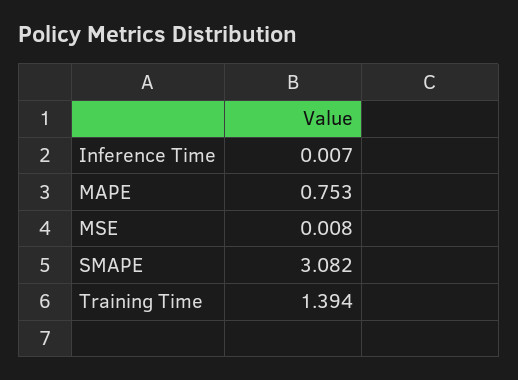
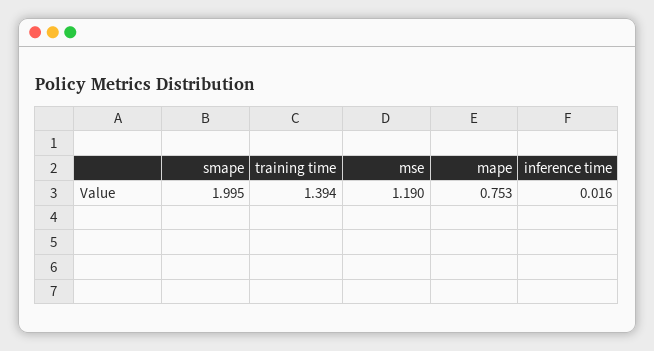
  {
-   "Inference Time": 0.007,
+   "Inference Time": 0.016,
    "MAPE": 0.753,
-   "MSE": 0.008,
+   "MSE": 1.19,
-   "SMAPE": 3.082,
+   "SMAPE": 1.995,
    "Training Time": 1.394
  }

